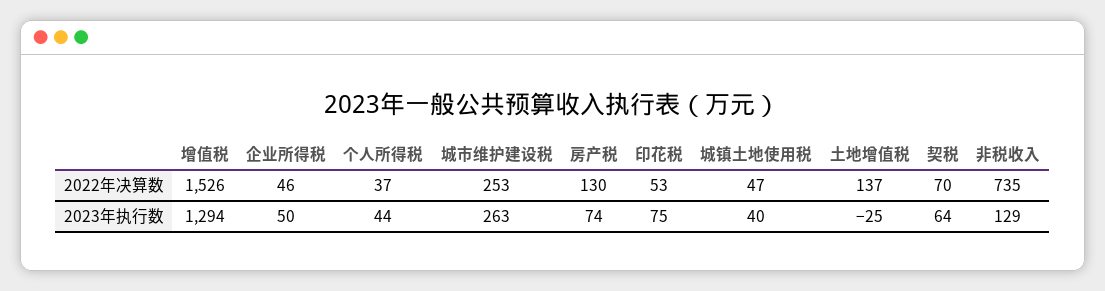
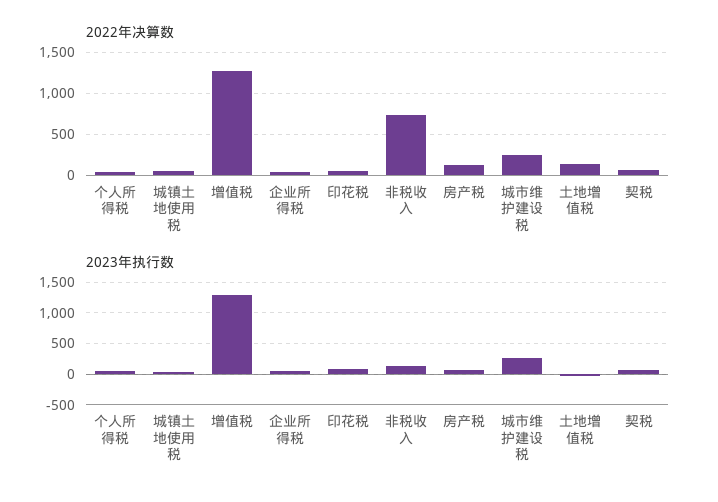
  {
    "2022年决算数": {
-     "增值税": 1526,
+     "增值税": 1300,
      "企业所得税": 46,
      "个人所得税": 37,
      "城市维护建设税": 253,
      "房产税": 130,
      "印花税": 53,
      "城镇土地使用税": 47,
      "土地增值税": 137,
      "契税": 70,
      "非税收入": 735
    },
    "2023年执行数": {
      "增值税": 1294,
      "企业所得税": 50,
      "个人所得税": 44,
      "城市维护建设税": 263,
      "房产税": 74,
      "印花税": 75,
      "城镇土地使用税": 40,
      "土地增值税": -25,
      "契税": 64,
      "非税收入": 129
    }
  }

